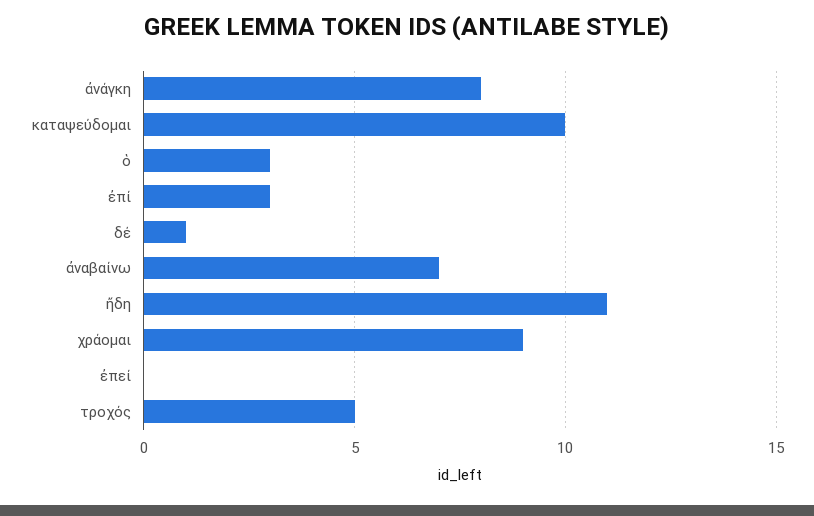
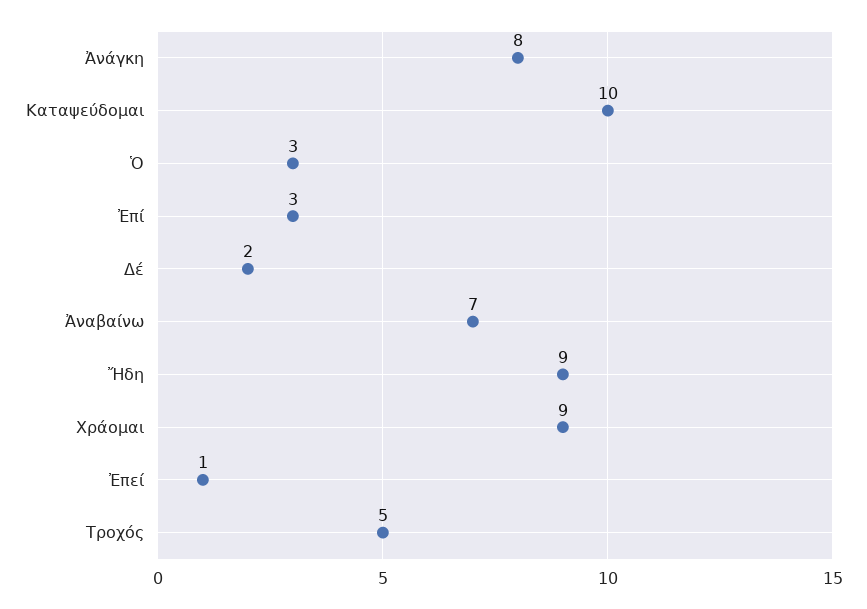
  {
    "ἀνάγκη": 8,
    "καταψεύδομαι": 10,
    "ὁ": 3,
    "ἐπί": 3,
-   "δέ": 1,
+   "δέ": 2,
    "ἀναβαίνω": 7,
-   "ἤδη": 11,
+   "ἤδη": 9,
    "χράομαι": 9,
-   "ἐπεί": 0,
+   "ἐπεί": 1,
    "τροχός": 5
  }

